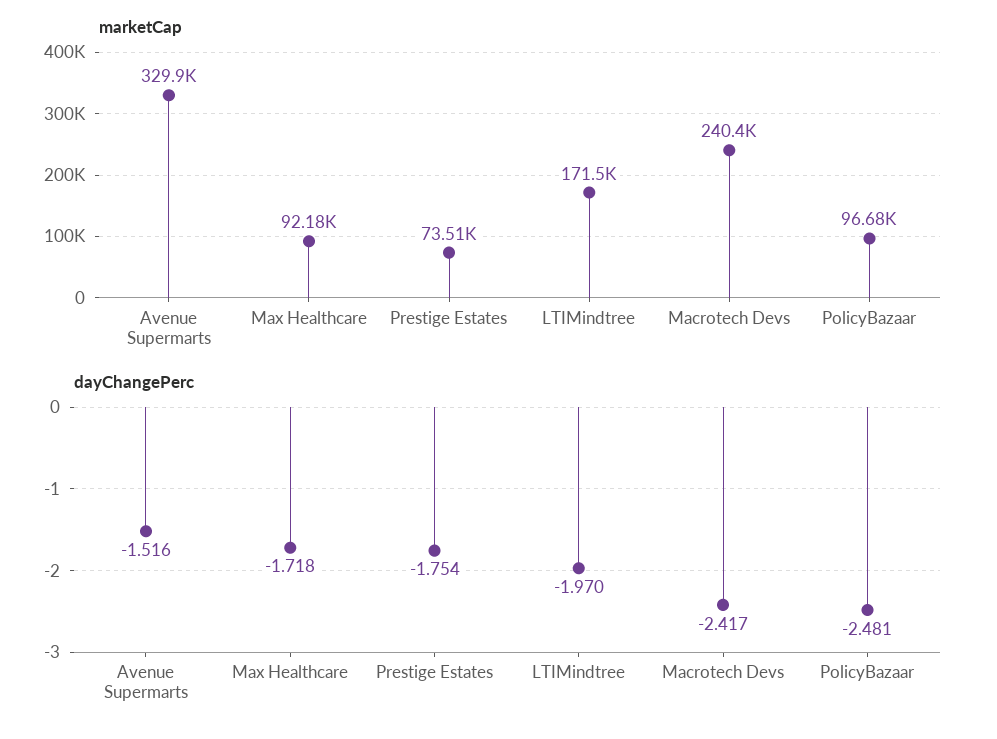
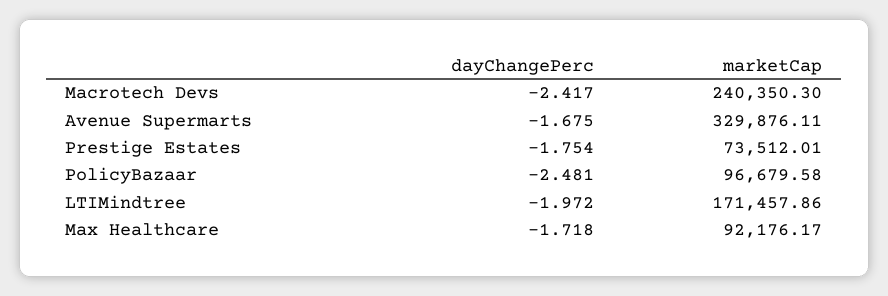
  {
    "marketCap": {
      "Avenue Supermarts": 329876.11,
      "Max Healthcare": 92176.17,
      "Prestige Estates": 73512.01,
      "LTIMindtree": 171457.86,
      "Macrotech Devs": 240350.3,
      "PolicyBazaar": 96679.58
    },
    "dayChangePerc": {
-     "Avenue Supermarts": -1.516,
+     "Avenue Supermarts": -1.675,
      "Max Healthcare": -1.718,
      "Prestige Estates": -1.754,
-     "LTIMindtree": -1.97,
+     "LTIMindtree": -1.972,
      "Macrotech Devs": -2.417,
      "PolicyBazaar": -2.481
    }
  }

